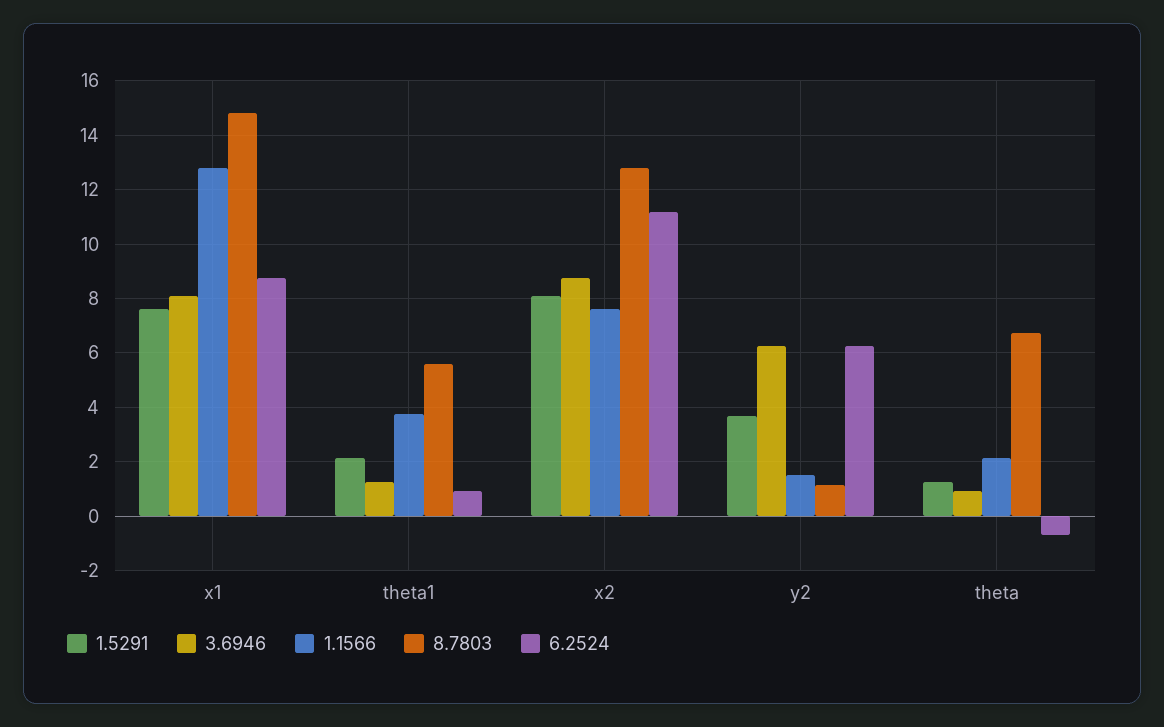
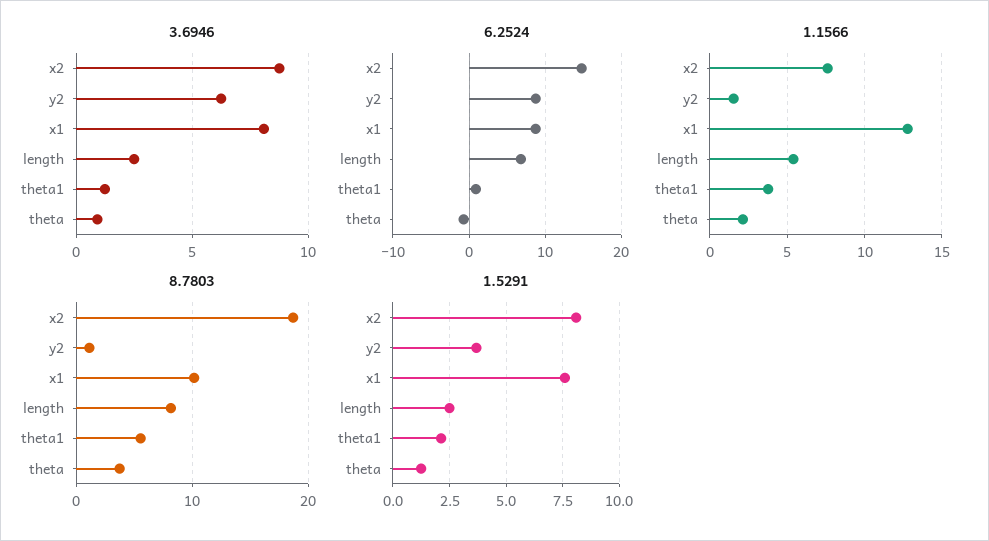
  {
    "1.5291": {
      "x1": 7.5,
      "theta1": 2.25,
      "x2": 8,
      "y2": 3.75,
-     "theta": 1.25
+     "theta": 1.25,
+     "length": 2.5
    },
    "3.6946": {
      "x1": 8,
      "theta1": 1.25,
      "x2": 8.75,
      "y2": 6.25,
-     "theta": 1
+     "theta": 1,
+     "length": 2.5
    },
    "1.1566": {
      "x1": 12.75,
      "theta1": 3.75,
      "x2": 7.5,
      "y2": 1.5,
-     "theta": 2.25
+     "theta": 2.25,
+     "length": 5.5
    },
    "8.7803": {
-     "x1": 14.75,
+     "x1": 10,
      "theta1": 5.5,
-     "x2": 12.75,
+     "x2": 19,
      "y2": 1.25,
-     "theta": 6.75
+     "theta": 4,
+     "length": 8
    },
    "6.2524": {
      "x1": 8.75,
      "theta1": 1,
-     "x2": 11.25,
+     "x2": 15,
-     "y2": 6.25,
+     "y2": 9,
-     "theta": -0.75
+     "theta": -0.75,
+     "length": 7
    }
  }

